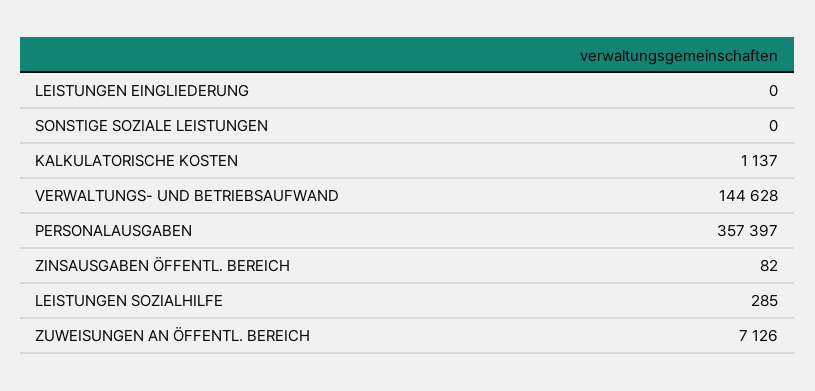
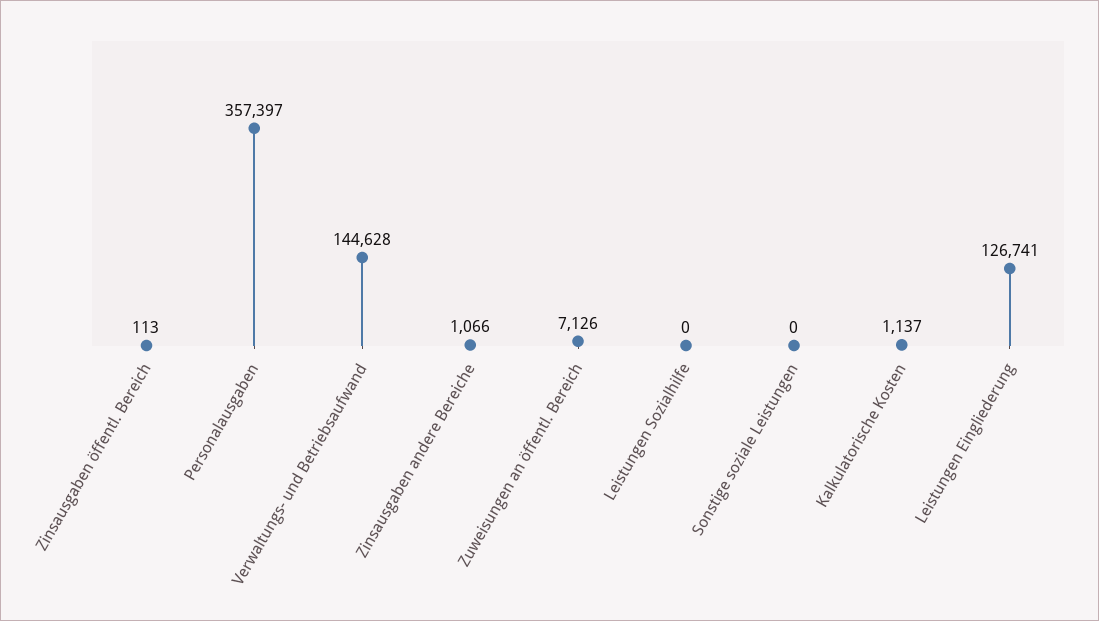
  {
-   "LEISTUNGEN EINGLIEDERUNG": 0,
+   "LEISTUNGEN EINGLIEDERUNG": 126741,
    "SONSTIGE SOZIALE LEISTUNGEN": 0,
    "KALKULATORISCHE KOSTEN": 1137,
    "VERWALTUNGS- UND BETRIEBSAUFWAND": 144628,
    "PERSONALAUSGABEN": 357397,
-   "ZINSAUSGABEN ÖFFENTL. BEREICH": 82,
+   "ZINSAUSGABEN ÖFFENTL. BEREICH": 113,
-   "LEISTUNGEN SOZIALHILFE": 285,
+   "LEISTUNGEN SOZIALHILFE": 0,
-   "ZUWEISUNGEN AN ÖFFENTL. BEREICH": 7126
+   "ZUWEISUNGEN AN ÖFFENTL. BEREICH": 7126,
+   "Zinsausgaben andere Bereiche": 1066
  }

